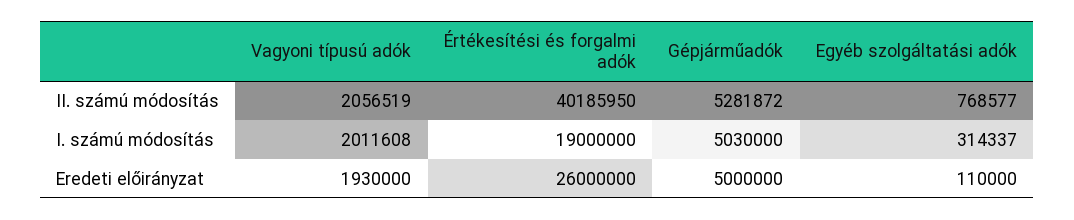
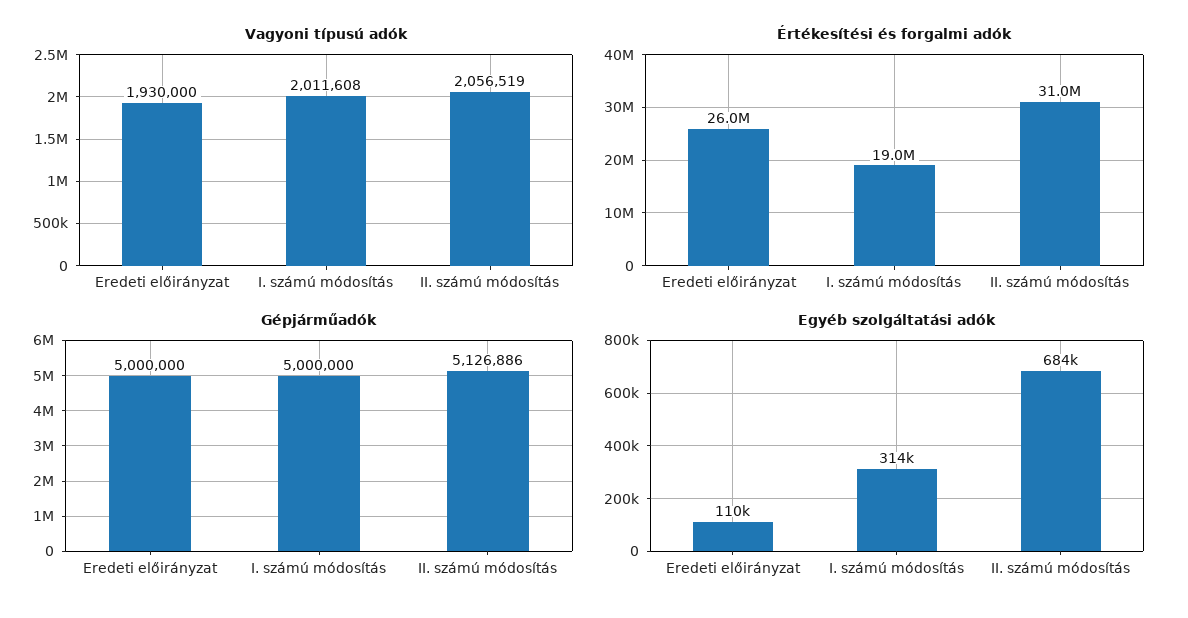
  {
    "Vagyoni típusú adók": {
      "II. számú módosítás": 2056519,
      "I. számú módosítás": 2011608,
      "Eredeti előirányzat": 1930000
    },
    "Értékesítési és forgalmi adók": {
-     "II. számú módosítás": 40185950,
+     "II. számú módosítás": 31000000,
      "I. számú módosítás": 19000000,
      "Eredeti előirányzat": 26000000
    },
    "Gépjárműadók": {
-     "II. számú módosítás": 5281872,
+     "II. számú módosítás": 5126886,
-     "I. számú módosítás": 5030000,
+     "I. számú módosítás": 5000000,
      "Eredeti előirányzat": 5000000
    },
    "Egyéb szolgáltatási adók": {
-     "II. számú módosítás": 768577,
+     "II. számú módosítás": 684000,
      "I. számú módosítás": 314337,
      "Eredeti előirányzat": 110000
    }
  }

